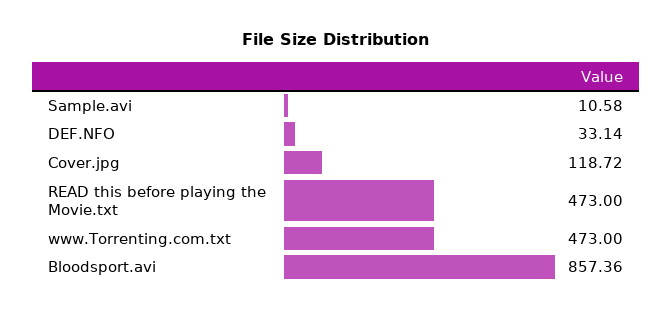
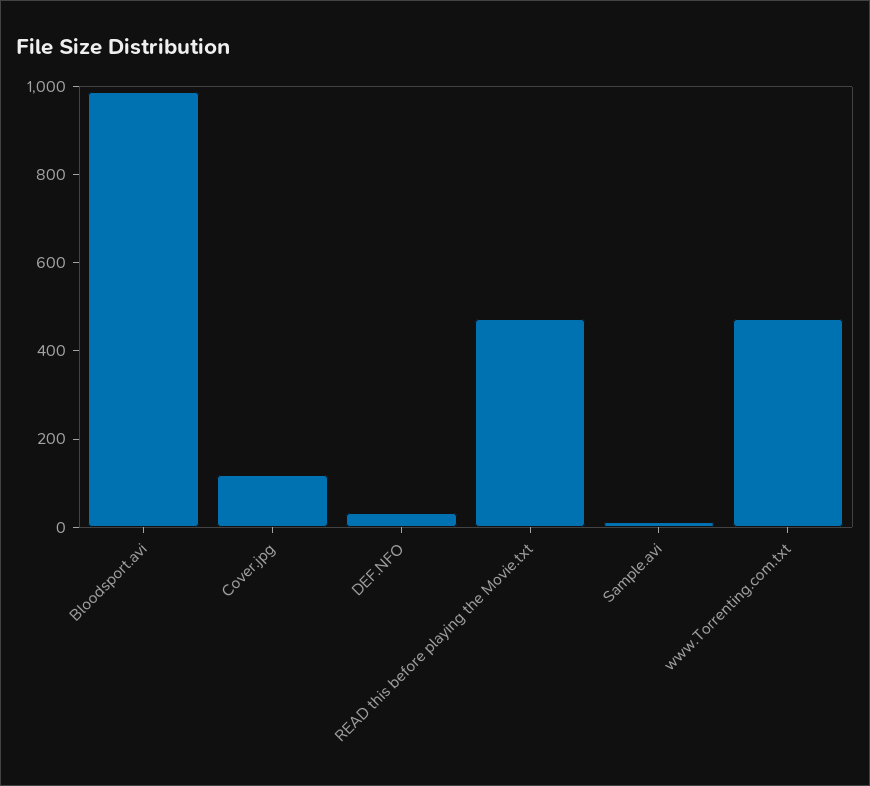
  {
    "Sample.avi": 10.58,
    "DEF.NFO": 33.14,
    "Cover.jpg": 118.72,
    "READ this before playing the Movie.txt": 473,
    "www.Torrenting.com.txt": 473,
-   "Bloodsport.avi": 857.36
+   "Bloodsport.avi": 1000
  }

